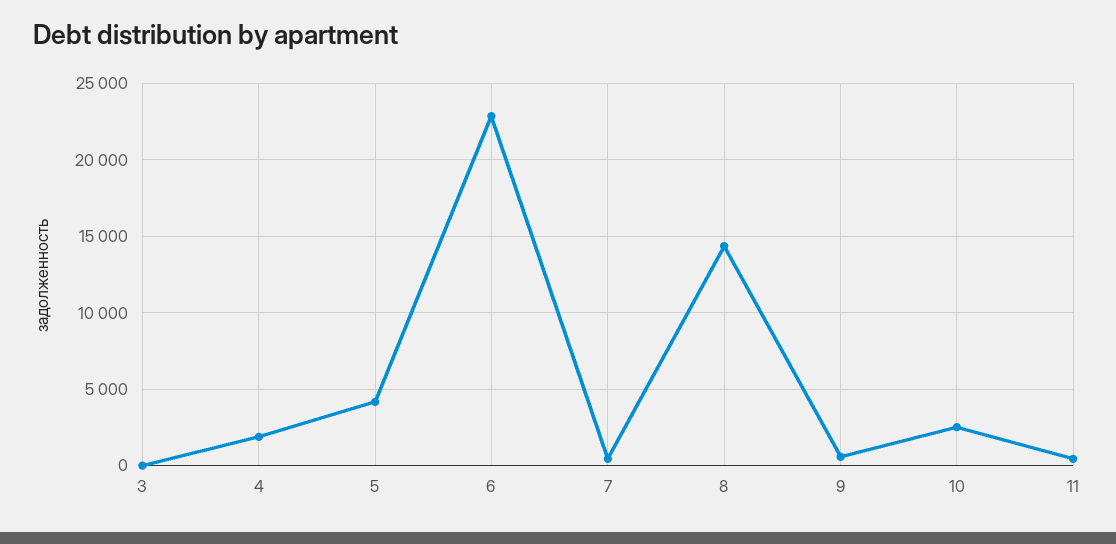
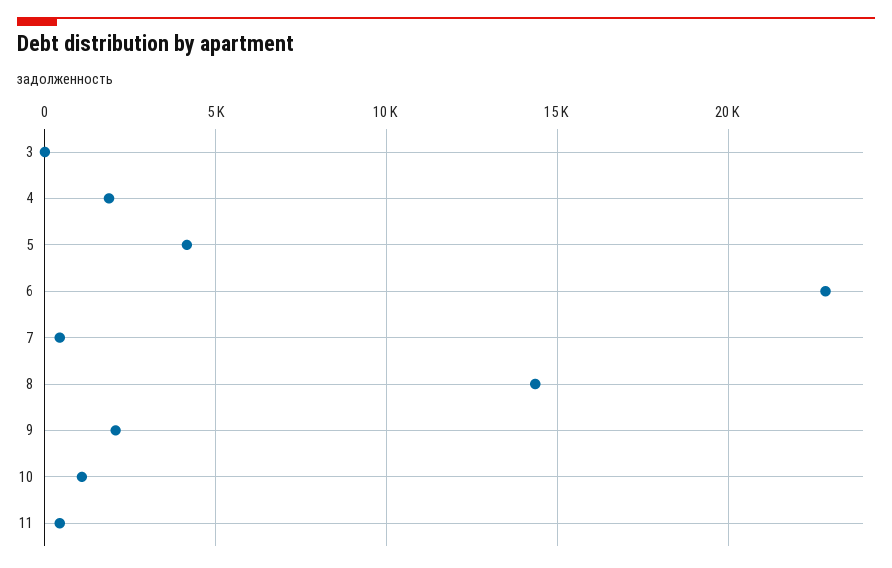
  {
    "3": 0,
    "4": 2000,
    "5": 4000,
    "6": 23000,
    "7": 500,
    "8": 14500,
-   "9": 500,
+   "9": 2000,
-   "10": 2500,
+   "10": 1000,
    "11": 500
  }

